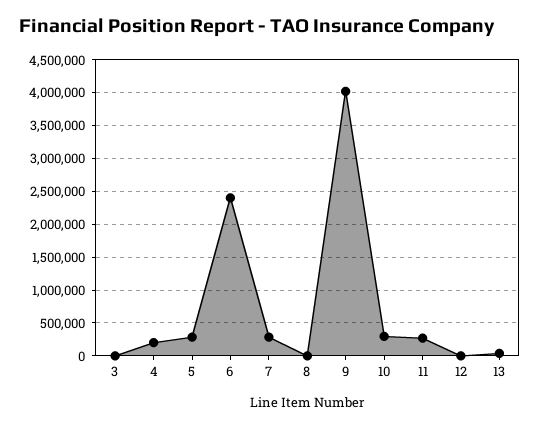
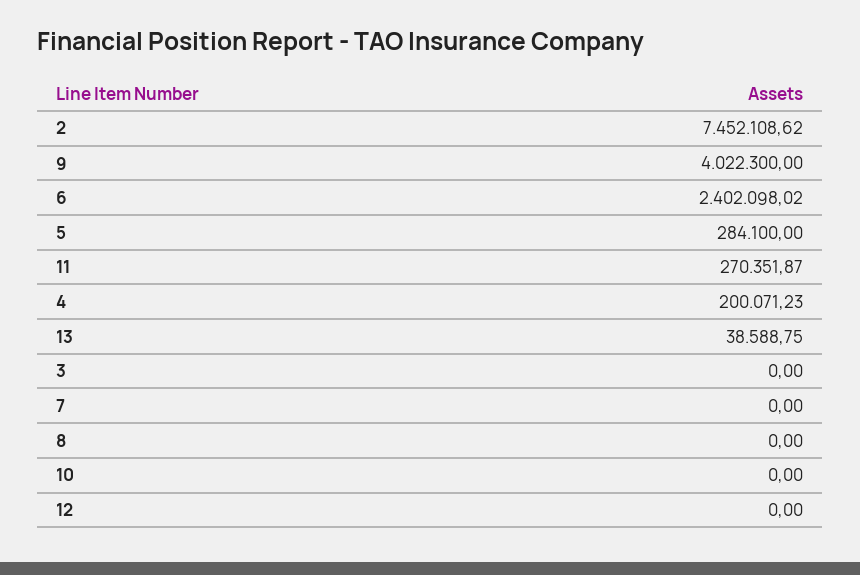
  {
    "3": 0,
    "4": 200071.23,
    "5": 284100,
    "6": 2402098.02,
-   "7": 300000,
+   "7": 0,
    "8": 0,
    "9": 4022300,
-   "10": 300000,
+   "10": 0,
    "11": 270351.87,
    "12": 0,
-   "13": 38588.75
+   "13": 38588.75,
+   "2": 7452108.62
  }

